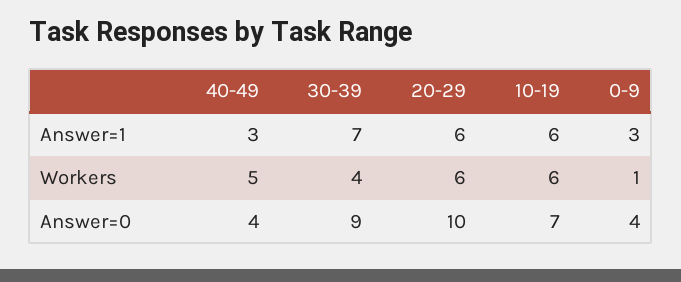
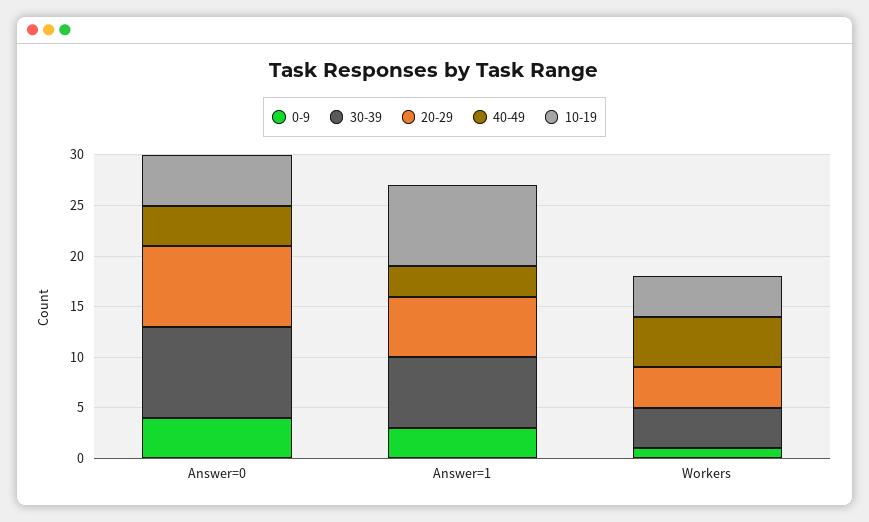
  {
    "40-49": {
      "Answer=1": 3,
      "Workers": 5,
      "Answer=0": 4
    },
    "30-39": {
      "Answer=1": 7,
      "Workers": 4,
      "Answer=0": 9
    },
    "20-29": {
      "Answer=1": 6,
-     "Workers": 6,
+     "Workers": 4,
-     "Answer=0": 10
+     "Answer=0": 8
    },
    "10-19": {
-     "Answer=1": 6,
+     "Answer=1": 8,
-     "Workers": 6,
+     "Workers": 4,
-     "Answer=0": 7
+     "Answer=0": 5
    },
    "0-9": {
      "Answer=1": 3,
      "Workers": 1,
      "Answer=0": 4
    }
  }

